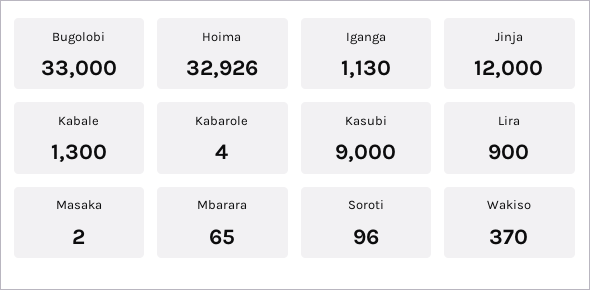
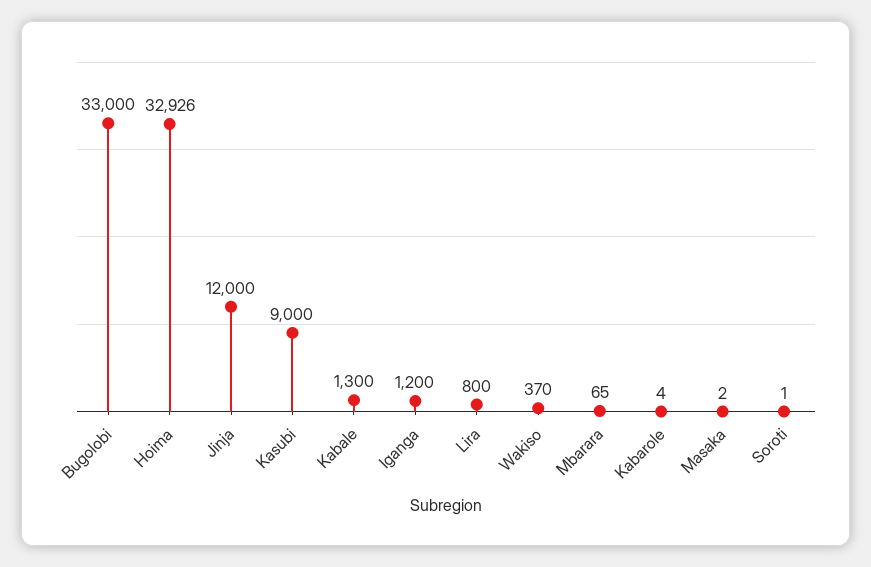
  {
    "Bugolobi": 33000,
    "Hoima": 32926,
-   "Iganga": 1130,
+   "Iganga": 1200,
    "Jinja": 12000,
    "Kabale": 1300,
    "Kabarole": 4,
    "Kasubi": 9000,
-   "Lira": 900,
+   "Lira": 800,
    "Masaka": 2,
    "Mbarara": 65,
-   "Soroti": 96,
+   "Soroti": 1,
    "Wakiso": 370
  }

